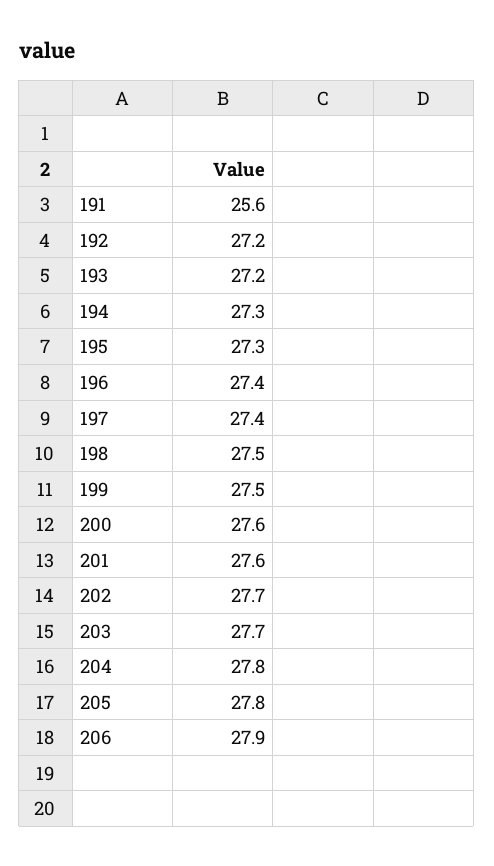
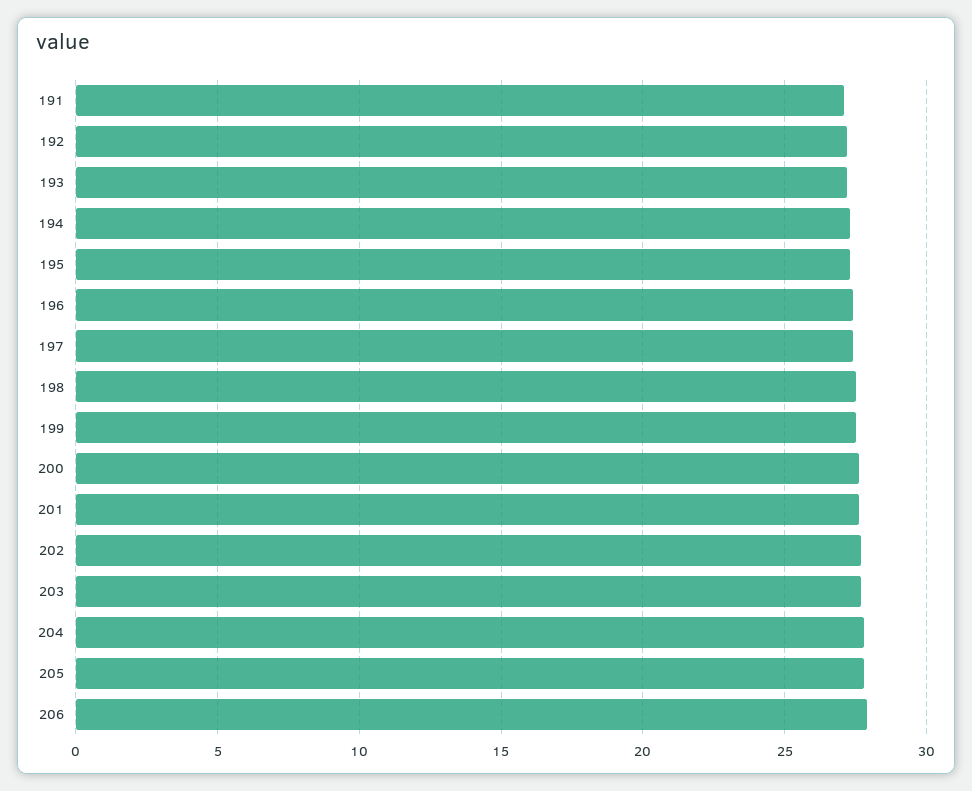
  {
-   "191": 25.6,
+   "191": 27,
    "192": 27.2,
    "193": 27.2,
    "194": 27.3,
    "195": 27.3,
    "196": 27.4,
    "197": 27.4,
    "198": 27.5,
    "199": 27.5,
    "200": 27.6,
    "201": 27.6,
    "202": 27.7,
    "203": 27.7,
    "204": 27.8,
    "205": 27.8,
    "206": 27.9
  }

